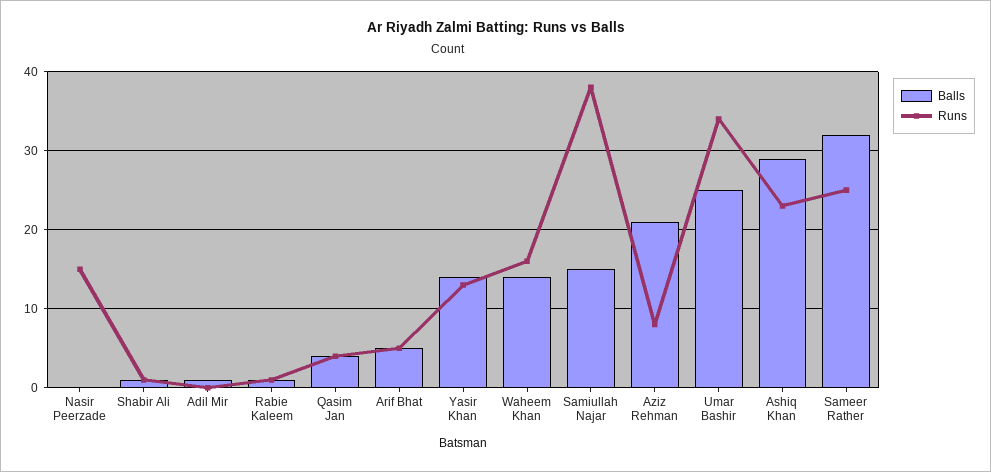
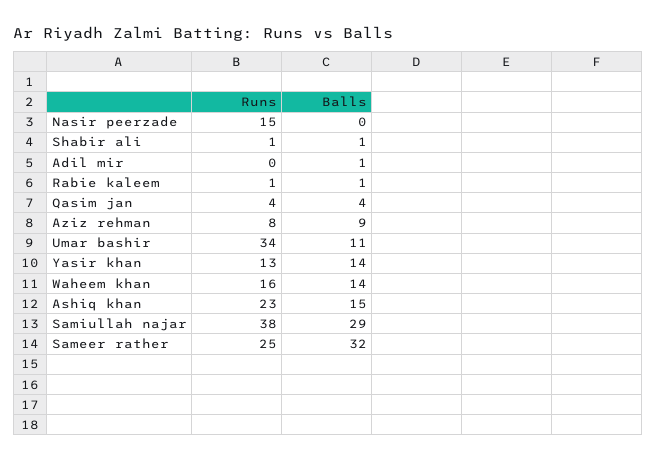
  {
    "Balls": {
      "Nasir Peerzade": 0,
      "Shabir Ali": 1,
      "Adil Mir": 1,
      "Rabie Kaleem": 1,
      "Qasim Jan": 4,
-     "Arif Bhat": 5,
      "Yasir Khan": 14,
      "Waheem Khan": 14,
-     "Samiullah Najar": 15,
+     "Samiullah Najar": 29,
-     "Aziz Rehman": 21,
+     "Aziz Rehman": 9,
-     "Umar Bashir": 25,
+     "Umar Bashir": 11,
-     "Ashiq Khan": 29,
+     "Ashiq Khan": 15,
      "Sameer Rather": 32
    },
    "Runs": {
      "Nasir Peerzade": 15,
      "Shabir Ali": 1,
      "Adil Mir": 0,
      "Rabie Kaleem": 1,
      "Qasim Jan": 4,
-     "Arif Bhat": 5,
      "Yasir Khan": 13,
      "Waheem Khan": 16,
      "Samiullah Najar": 38,
      "Aziz Rehman": 8,
      "Umar Bashir": 34,
      "Ashiq Khan": 23,
      "Sameer Rather": 25
    }
  }

